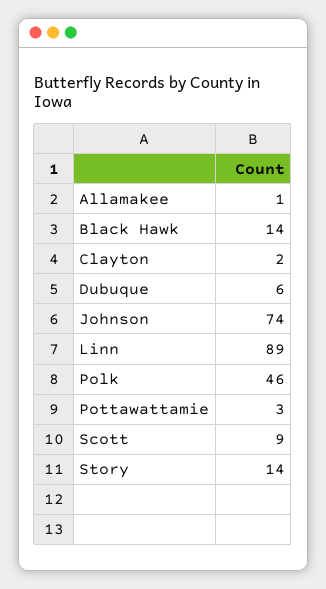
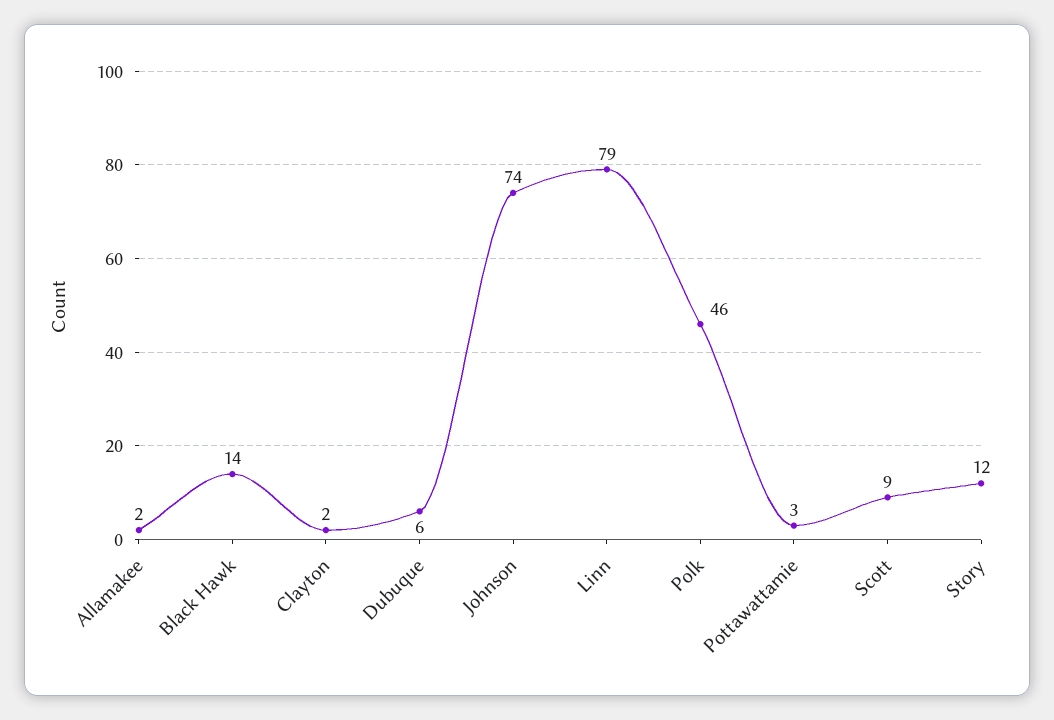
  {
-   "Allamakee": 1,
+   "Allamakee": 2,
    "Black Hawk": 14,
    "Clayton": 2,
    "Dubuque": 6,
    "Johnson": 74,
-   "Linn": 89,
+   "Linn": 79,
    "Polk": 46,
    "Pottawattamie": 3,
    "Scott": 9,
-   "Story": 14
+   "Story": 12
  }

